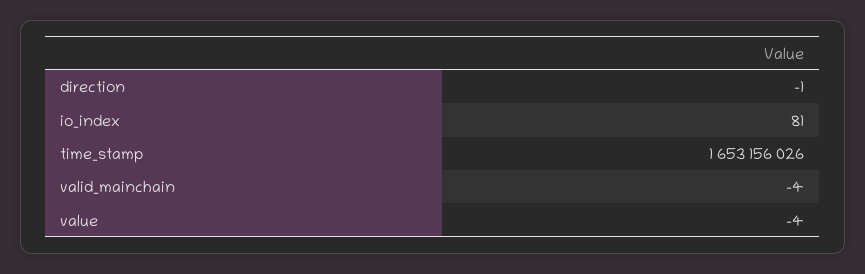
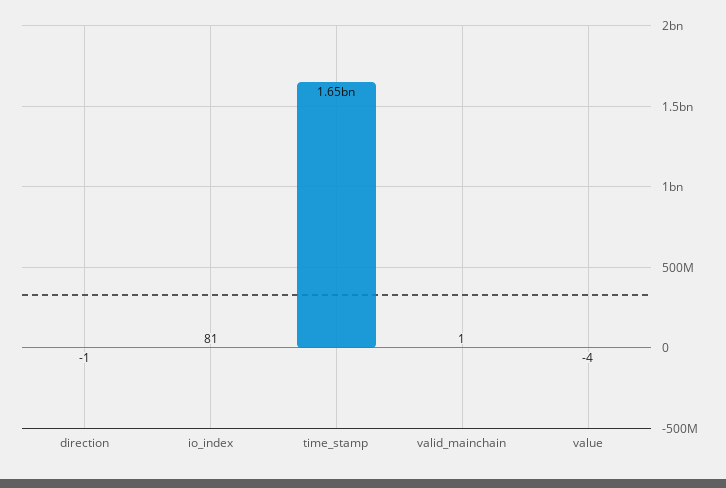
  {
    "direction": -1,
    "io_index": 81,
    "time_stamp": 1653156026,
-   "valid_mainchain": -4,
+   "valid_mainchain": 1,
    "value": -4
  }

